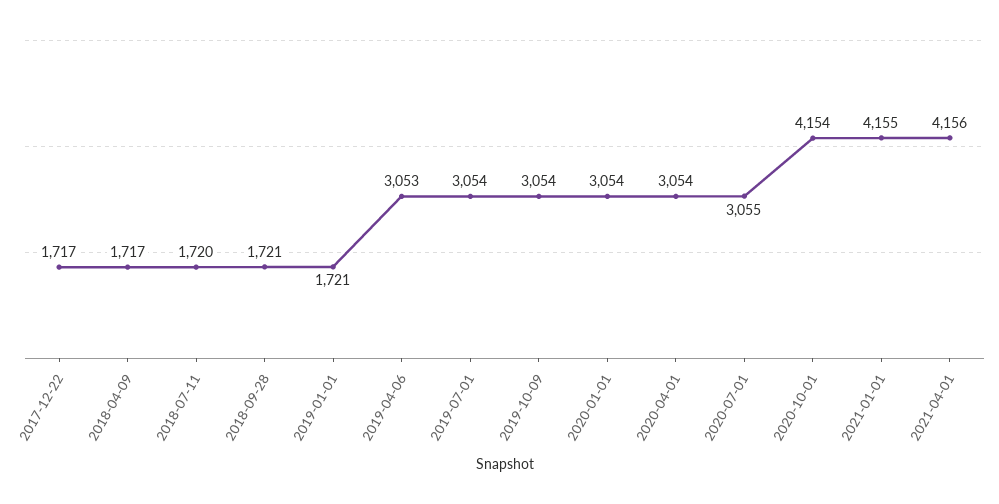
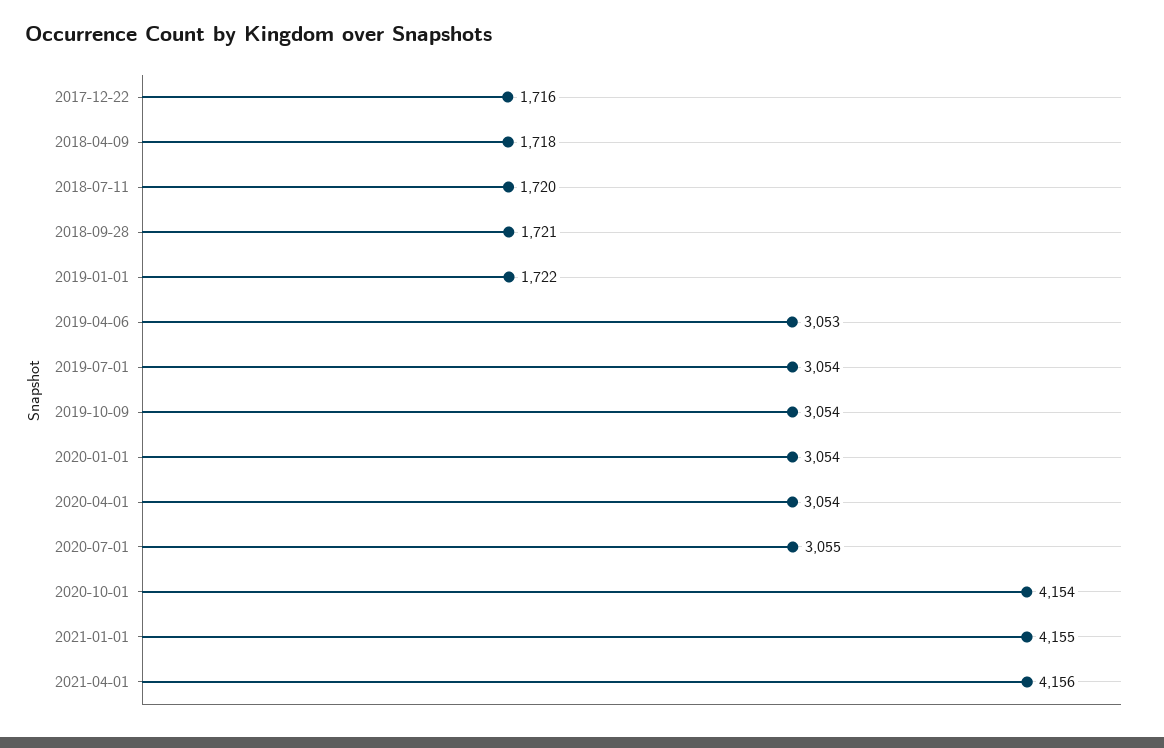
  {
-   "2017-12-22": 1717,
+   "2017-12-22": 1716,
-   "2018-04-09": 1717,
+   "2018-04-09": 1718,
    "2018-07-11": 1720,
    "2018-09-28": 1721,
-   "2019-01-01": 1721,
+   "2019-01-01": 1722,
    "2019-04-06": 3053,
    "2019-07-01": 3054,
    "2019-10-09": 3054,
    "2020-01-01": 3054,
    "2020-04-01": 3054,
    "2020-07-01": 3055,
    "2020-10-01": 4154,
    "2021-01-01": 4155,
    "2021-04-01": 4156
  }

